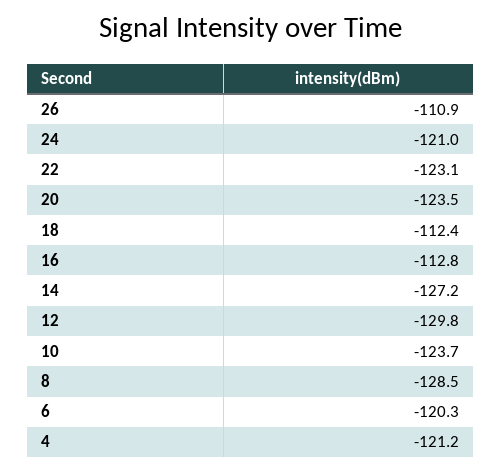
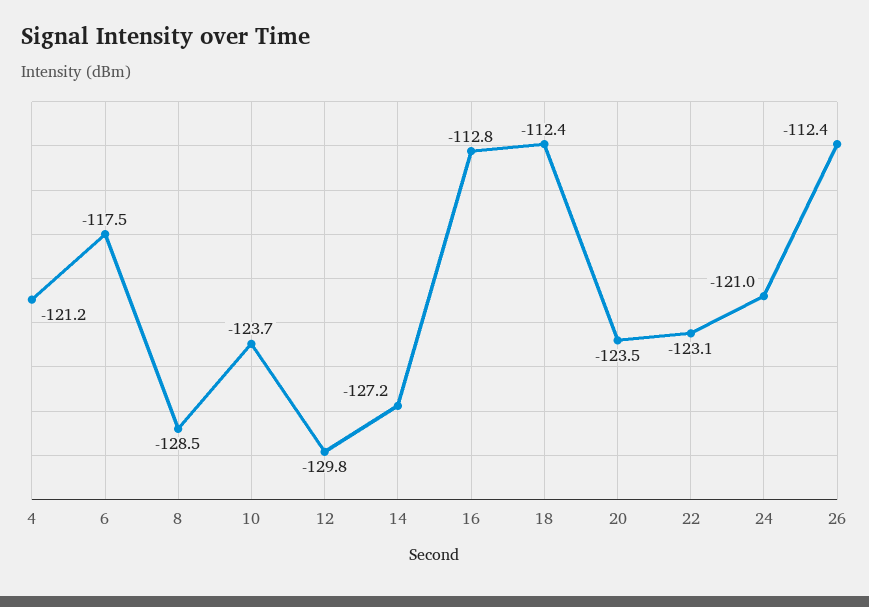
  {
-   "26": -110.9,
+   "26": -112.4,
    "24": -121,
    "22": -123.1,
    "20": -123.5,
    "18": -112.4,
    "16": -112.8,
    "14": -127.2,
    "12": -129.8,
    "10": -123.7,
    "8": -128.5,
-   "6": -120.3,
+   "6": -117.5,
    "4": -121.2
  }

